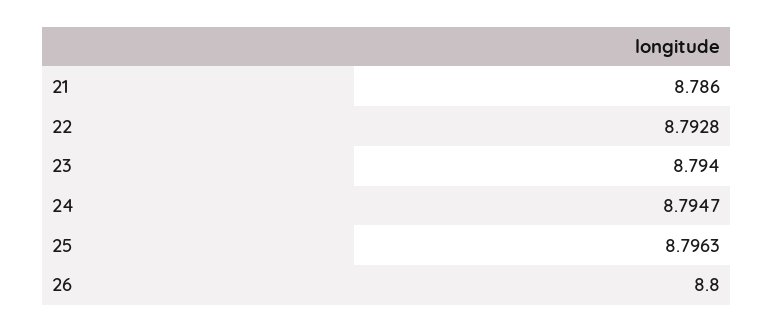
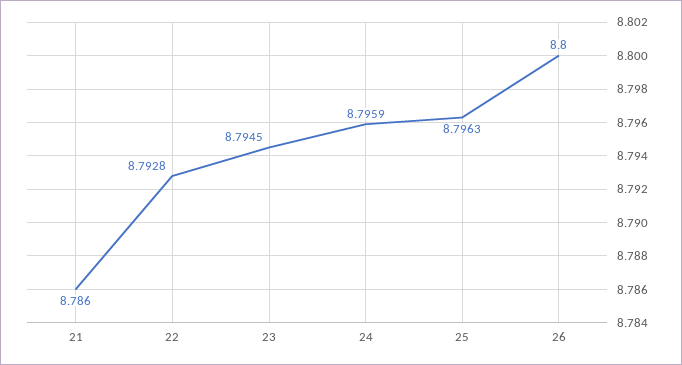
  {
    "21": 8.786,
    "22": 8.7928,
-   "23": 8.794,
+   "23": 8.7945,
-   "24": 8.7947,
+   "24": 8.7959,
    "25": 8.7963,
    "26": 8.8
  }

